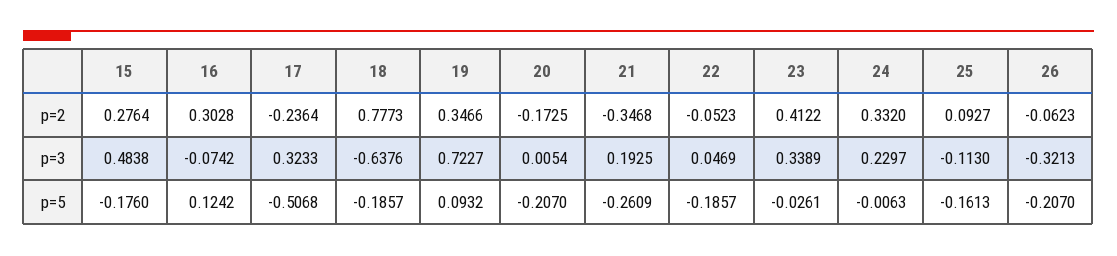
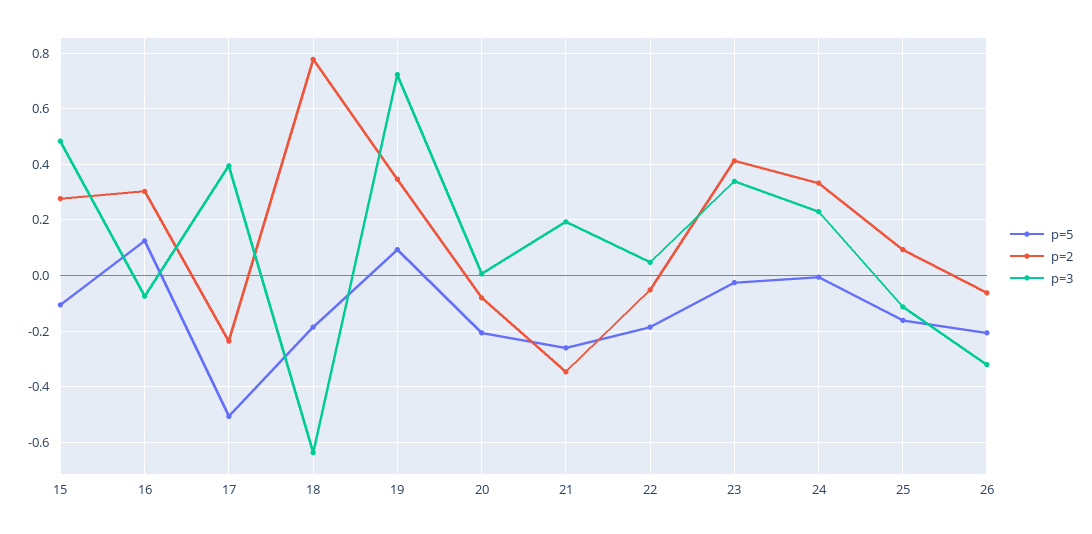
  {
    "p=2": {
      "15": 0.2764,
      "16": 0.3028,
      "17": -0.2364,
      "18": 0.7773,
      "19": 0.3466,
-     "20": -0.1725,
+     "20": -0.075,
      "21": -0.3468,
      "22": -0.0523,
      "23": 0.4122,
      "24": 0.332,
      "25": 0.0927,
      "26": -0.0623
    },
    "p=3": {
      "15": 0.4838,
      "16": -0.0742,
-     "17": 0.3233,
+     "17": 0.4,
      "18": -0.6376,
      "19": 0.7227,
      "20": 0.0054,
      "21": 0.1925,
      "22": 0.0469,
      "23": 0.3389,
      "24": 0.2297,
      "25": -0.113,
      "26": -0.3213
    },
    "p=5": {
-     "15": -0.176,
+     "15": -0.1,
      "16": 0.1242,
      "17": -0.5068,
      "18": -0.1857,
      "19": 0.0932,
      "20": -0.207,
      "21": -0.2609,
      "22": -0.1857,
      "23": -0.0261,
      "24": -0.0063,
      "25": -0.1613,
      "26": -0.207
    }
  }

